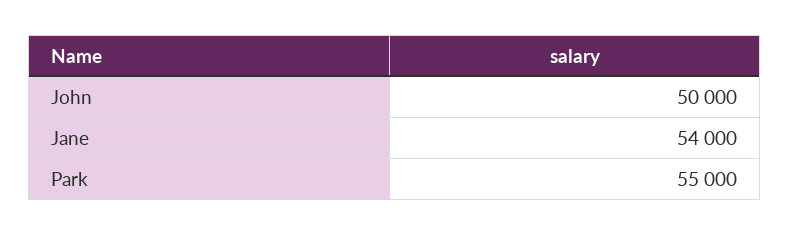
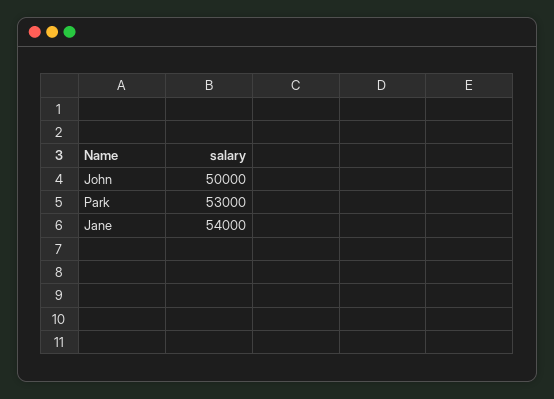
  {
    "John": 50000,
    "Jane": 54000,
-   "Park": 55000
+   "Park": 53000
  }

